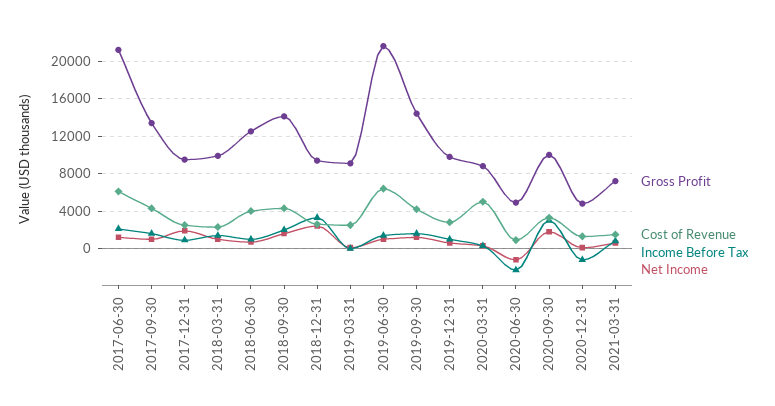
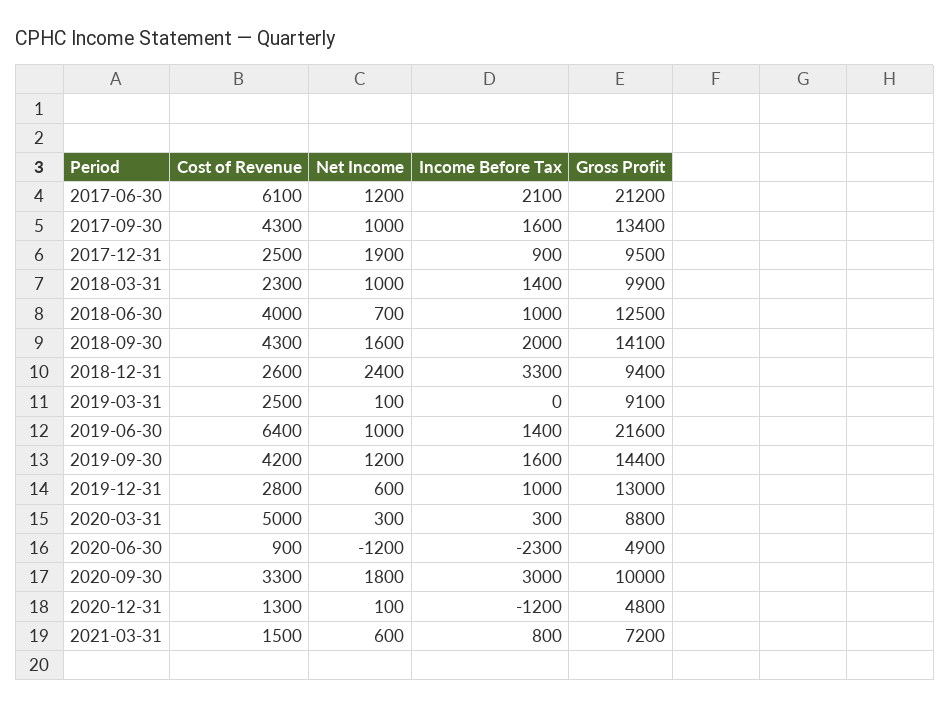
  {
    "Gross Profit": {
      "2017-06-30": 21200,
      "2017-09-30": 13400,
      "2017-12-31": 9500,
      "2018-03-31": 9900,
      "2018-06-30": 12500,
      "2018-09-30": 14100,
      "2018-12-31": 9400,
      "2019-03-31": 9100,
      "2019-06-30": 21600,
      "2019-09-30": 14400,
-     "2019-12-31": 10000,
+     "2019-12-31": 13000,
      "2020-03-31": 8800,
      "2020-06-30": 4900,
      "2020-09-30": 10000,
      "2020-12-31": 4800,
      "2021-03-31": 7200
    },
    "Cost of Revenue": {
      "2017-06-30": 6100,
      "2017-09-30": 4300,
      "2017-12-31": 2500,
      "2018-03-31": 2300,
      "2018-06-30": 4000,
      "2018-09-30": 4300,
      "2018-12-31": 2600,
      "2019-03-31": 2500,
      "2019-06-30": 6400,
      "2019-09-30": 4200,
      "2019-12-31": 2800,
      "2020-03-31": 5000,
      "2020-06-30": 900,
      "2020-09-30": 3300,
      "2020-12-31": 1300,
      "2021-03-31": 1500
    },
    "Income Before Tax": {
      "2017-06-30": 2100,
      "2017-09-30": 1600,
      "2017-12-31": 900,
      "2018-03-31": 1400,
      "2018-06-30": 1000,
      "2018-09-30": 2000,
      "2018-12-31": 3300,
      "2019-03-31": 0,
      "2019-06-30": 1400,
      "2019-09-30": 1600,
      "2019-12-31": 1000,
      "2020-03-31": 300,
      "2020-06-30": -2300,
      "2020-09-30": 3000,
      "2020-12-31": -1200,
      "2021-03-31": 800
    },
    "Net Income": {
      "2017-06-30": 1200,
      "2017-09-30": 1000,
      "2017-12-31": 1900,
      "2018-03-31": 1000,
      "2018-06-30": 700,
      "2018-09-30": 1600,
      "2018-12-31": 2400,
      "2019-03-31": 100,
      "2019-06-30": 1000,
      "2019-09-30": 1200,
      "2019-12-31": 600,
      "2020-03-31": 300,
      "2020-06-30": -1200,
      "2020-09-30": 1800,
      "2020-12-31": 100,
      "2021-03-31": 600
    }
  }

